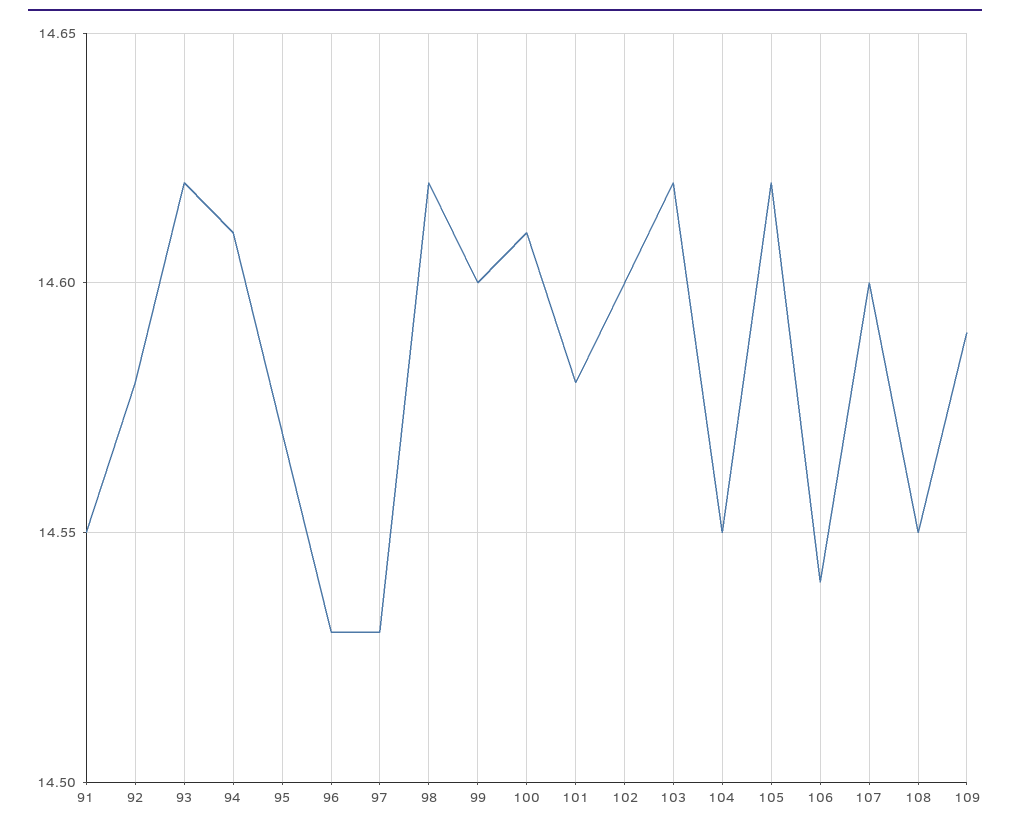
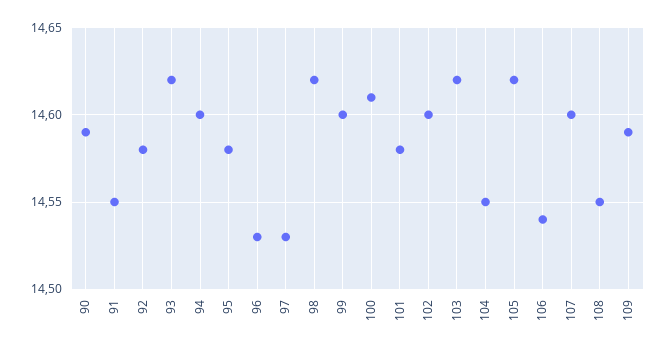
  {
    "91": 14.55,
    "92": 14.58,
    "93": 14.62,
-   "94": 14.61,
+   "94": 14.6,
-   "95": 14.57,
+   "95": 14.58,
    "96": 14.53,
    "97": 14.53,
    "98": 14.62,
    "99": 14.6,
    "100": 14.61,
    "101": 14.58,
    "102": 14.6,
    "103": 14.62,
    "104": 14.55,
    "105": 14.62,
    "106": 14.54,
    "107": 14.6,
    "108": 14.55,
-   "109": 14.59
+   "109": 14.59,
+   "90": 14.59
  }

